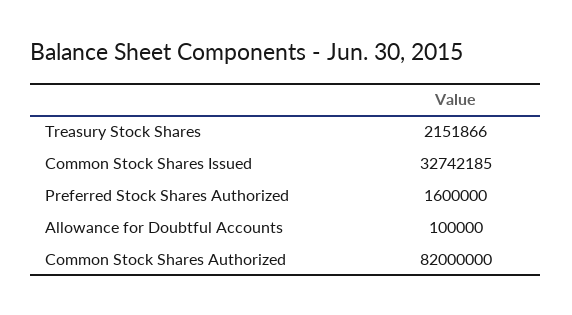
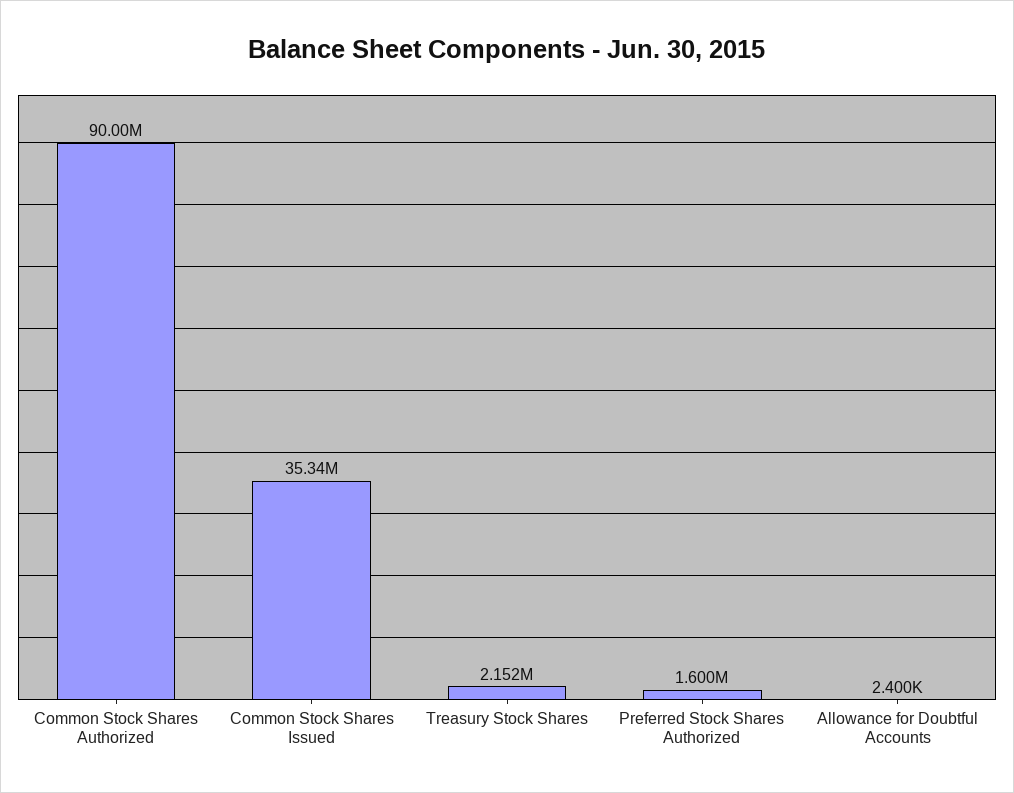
  {
    "Treasury Stock Shares": 2151866,
-   "Common Stock Shares Issued": 32742185,
+   "Common Stock Shares Issued": 35340000,
    "Preferred Stock Shares Authorized": 1600000,
-   "Allowance for Doubtful Accounts": 100000,
+   "Allowance for Doubtful Accounts": 2400,
-   "Common Stock Shares Authorized": 82000000
+   "Common Stock Shares Authorized": 90000000
  }

